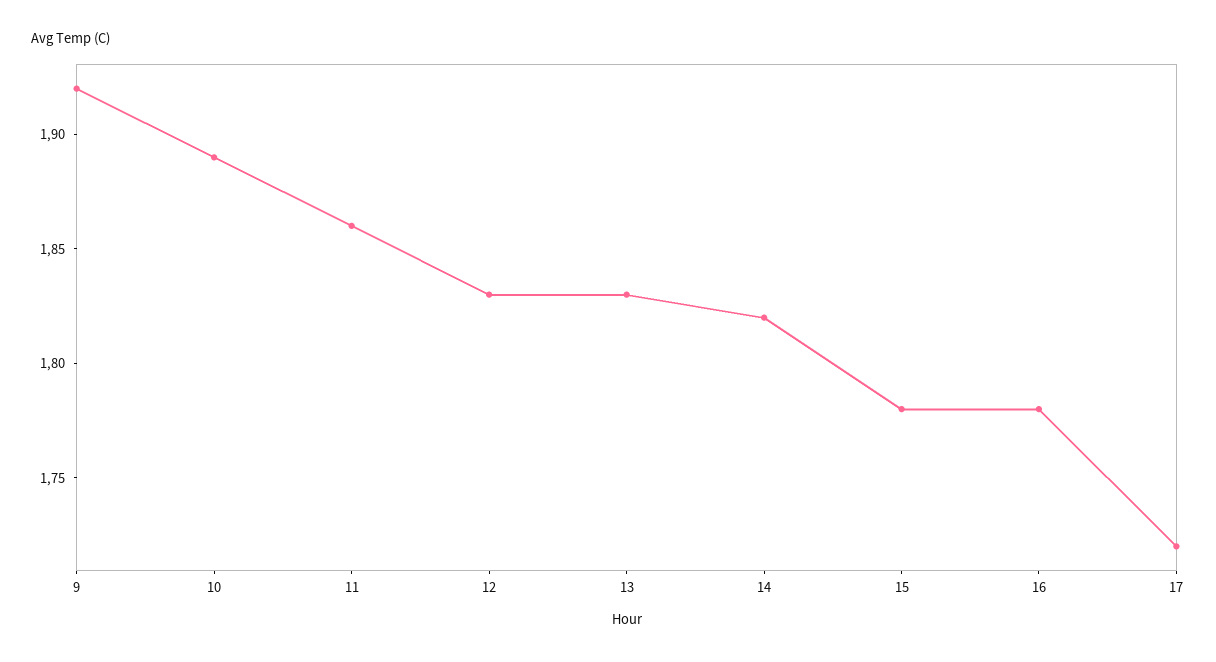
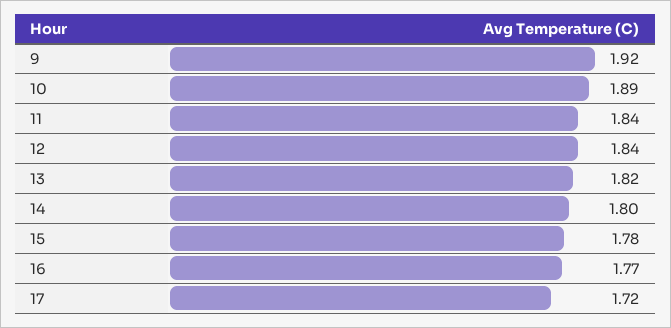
  {
    "9": 1.92,
    "10": 1.89,
-   "11": 1.86,
+   "11": 1.84,
-   "12": 1.83,
+   "12": 1.84,
-   "13": 1.83,
+   "13": 1.82,
-   "14": 1.82,
+   "14": 1.8,
    "15": 1.78,
-   "16": 1.78,
+   "16": 1.77,
    "17": 1.72
  }

